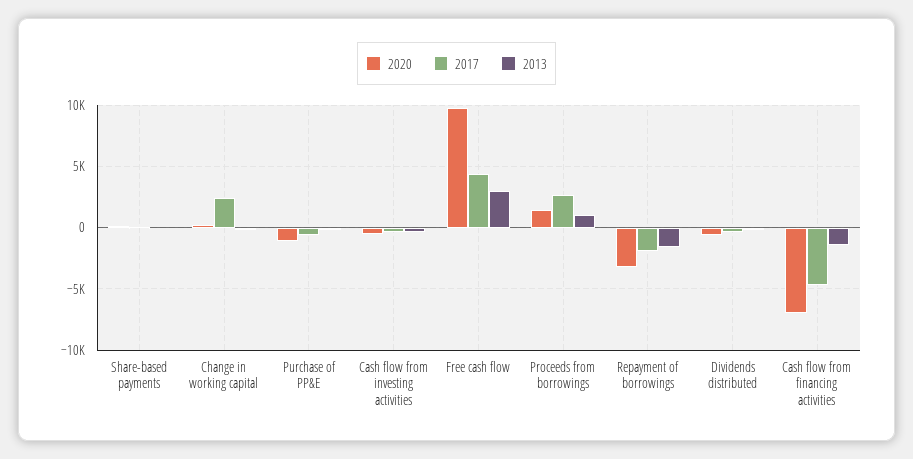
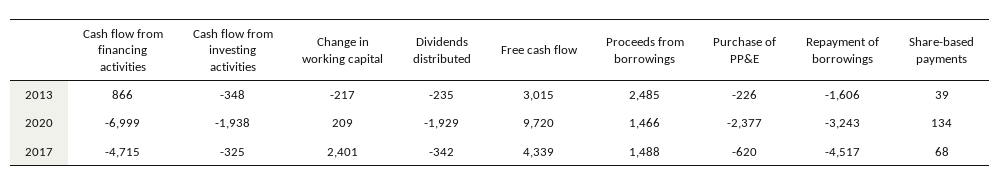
  {
    "2020": {
      "Share-based payments": 134,
      "Change in working capital": 209,
-     "Purchase of PP&E": -1000,
+     "Purchase of PP&E": -2377,
-     "Cash flow from investing activities": -500,
+     "Cash flow from investing activities": -1938,
      "Free cash flow": 9720,
      "Proceeds from borrowings": 1466,
      "Repayment of borrowings": -3243,
-     "Dividends distributed": -500,
+     "Dividends distributed": -1929,
      "Cash flow from financing activities": -6999
    },
    "2017": {
      "Share-based payments": 68,
      "Change in working capital": 2401,
      "Purchase of PP&E": -620,
      "Cash flow from investing activities": -325,
      "Free cash flow": 4339,
-     "Proceeds from borrowings": 2500,
+     "Proceeds from borrowings": 1488,
-     "Repayment of borrowings": -2000,
+     "Repayment of borrowings": -4517,
      "Dividends distributed": -342,
      "Cash flow from financing activities": -4715
    },
    "2013": {
      "Share-based payments": 39,
      "Change in working capital": -217,
      "Purchase of PP&E": -226,
      "Cash flow from investing activities": -348,
      "Free cash flow": 3015,
-     "Proceeds from borrowings": 1000,
+     "Proceeds from borrowings": 2485,
      "Repayment of borrowings": -1606,
      "Dividends distributed": -235,
-     "Cash flow from financing activities": -1500
+     "Cash flow from financing activities": 866
    }
  }

